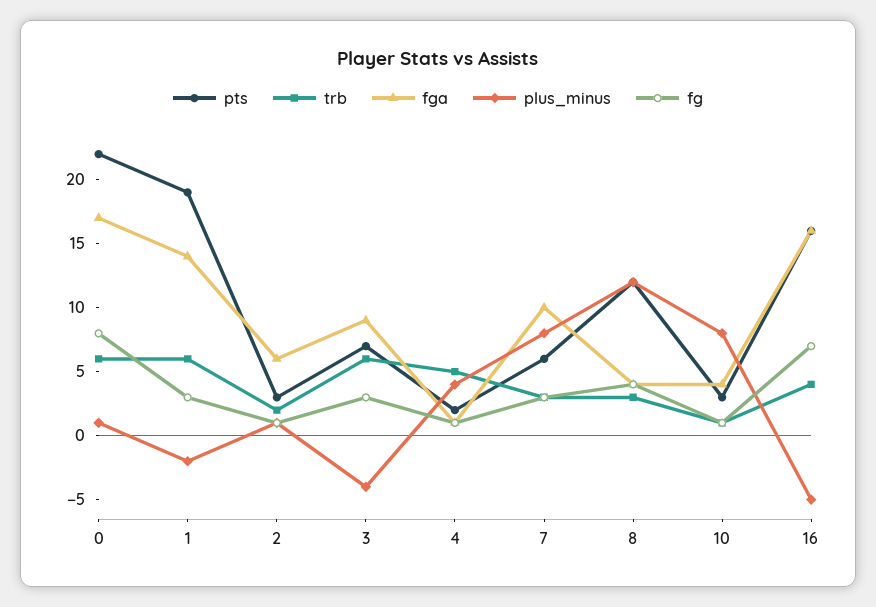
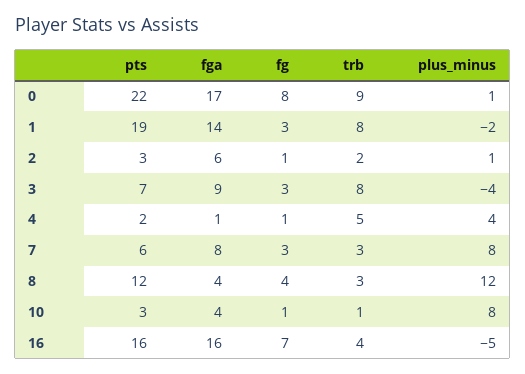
  {
    "pts": {
      "0": 22,
      "1": 19,
      "2": 3,
      "3": 7,
      "4": 2,
      "7": 6,
      "8": 12,
      "10": 3,
      "16": 16
    },
    "trb": {
-     "0": 6,
+     "0": 9,
-     "1": 6,
+     "1": 8,
      "2": 2,
-     "3": 6,
+     "3": 8,
      "4": 5,
      "7": 3,
      "8": 3,
      "10": 1,
      "16": 4
    },
    "fga": {
      "0": 17,
      "1": 14,
      "2": 6,
      "3": 9,
      "4": 1,
-     "7": 10,
+     "7": 8,
      "8": 4,
      "10": 4,
      "16": 16
    },
    "plus_minus": {
      "0": 1,
      "1": -2,
      "2": 1,
      "3": -4,
      "4": 4,
      "7": 8,
      "8": 12,
      "10": 8,
      "16": -5
    },
    "fg": {
      "0": 8,
      "1": 3,
      "2": 1,
      "3": 3,
      "4": 1,
      "7": 3,
      "8": 4,
      "10": 1,
      "16": 7
    }
  }

